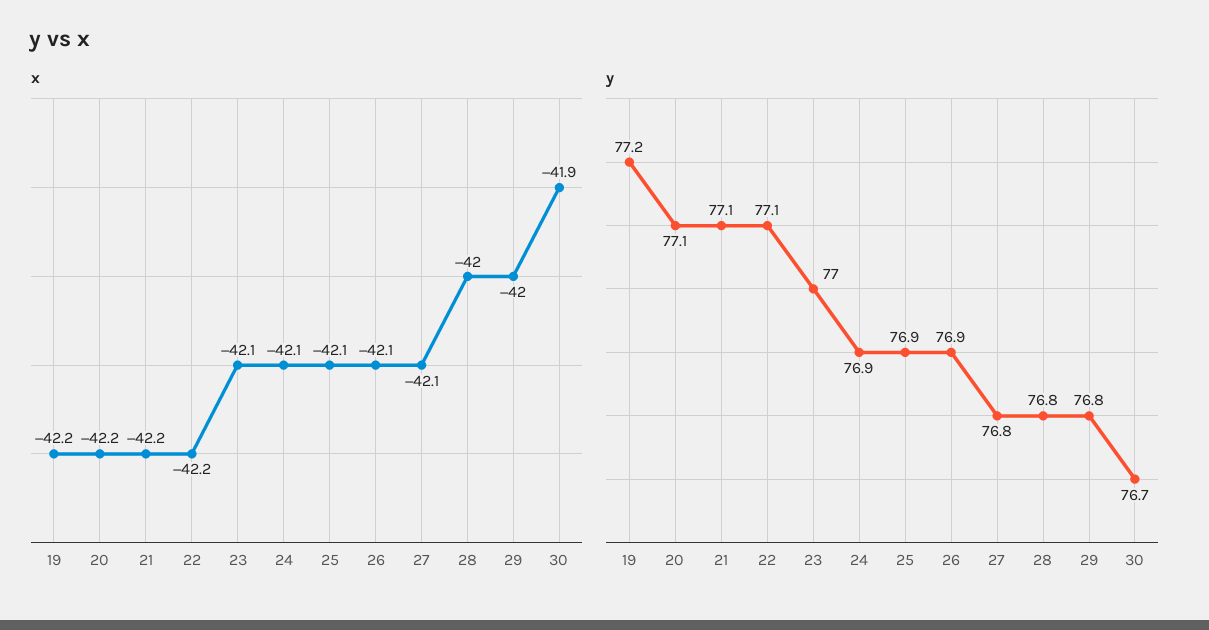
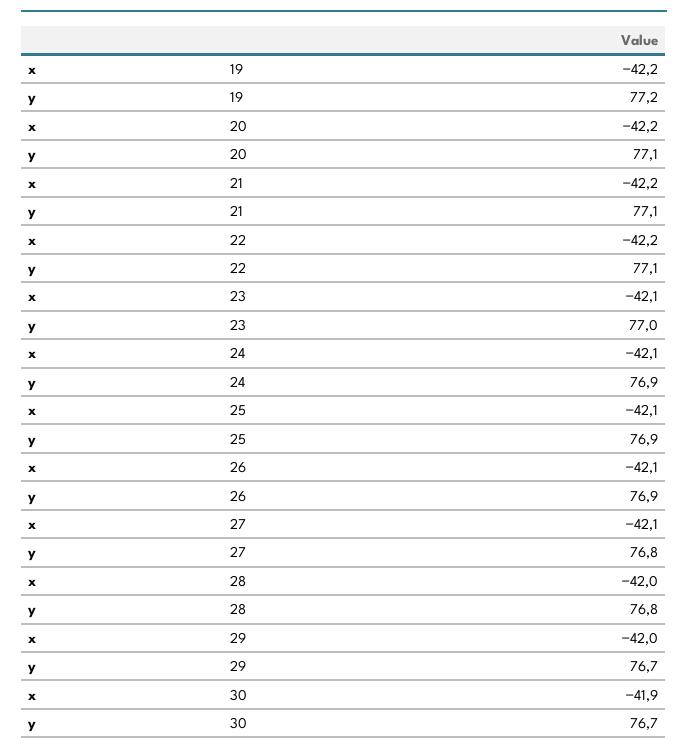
  {
    "x": {
      "19": -42.2,
      "20": -42.2,
      "21": -42.2,
      "22": -42.2,
      "23": -42.1,
      "24": -42.1,
      "25": -42.1,
      "26": -42.1,
      "27": -42.1,
      "28": -42,
      "29": -42,
      "30": -41.9
    },
    "y": {
      "19": 77.2,
      "20": 77.1,
      "21": 77.1,
      "22": 77.1,
      "23": 77,
      "24": 76.9,
      "25": 76.9,
      "26": 76.9,
      "27": 76.8,
      "28": 76.8,
-     "29": 76.8,
+     "29": 76.7,
      "30": 76.7
    }
  }

